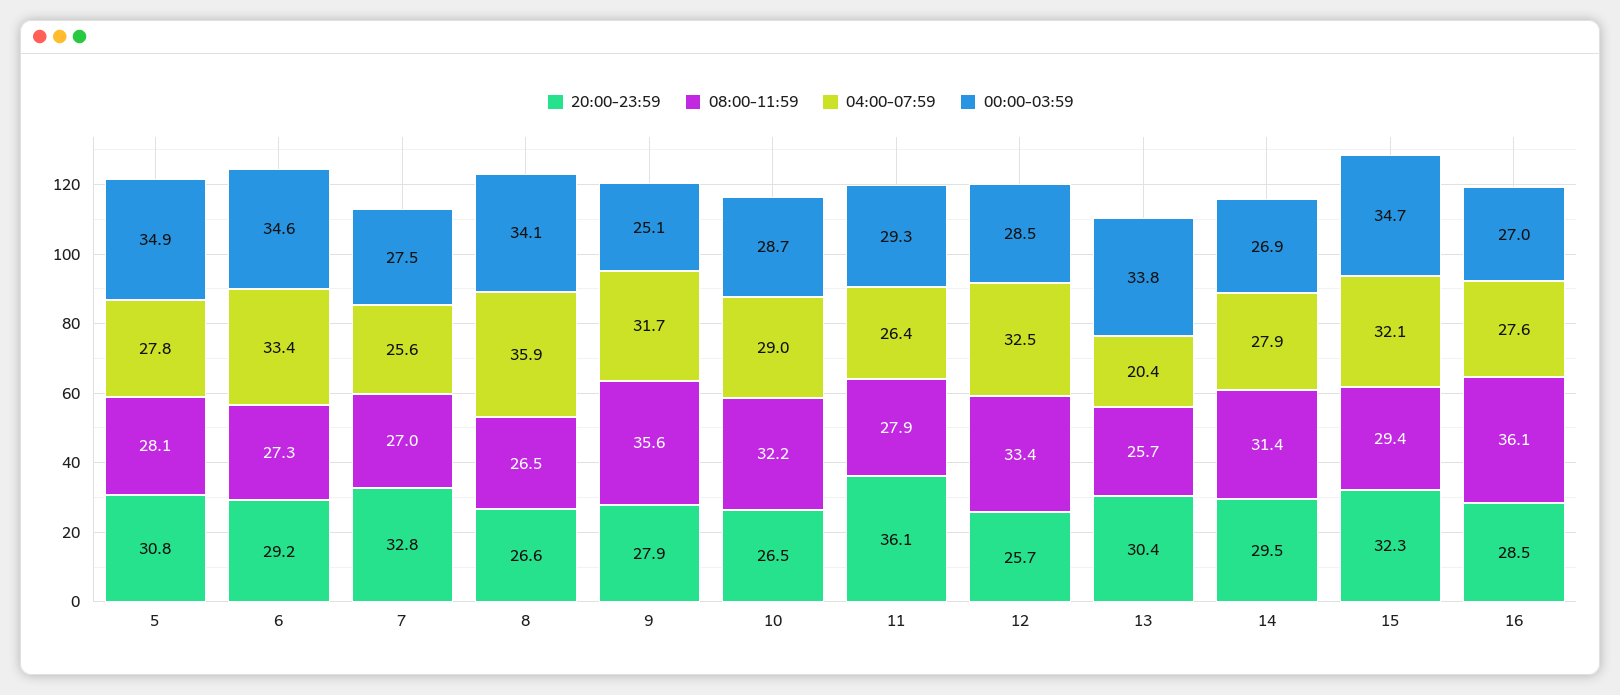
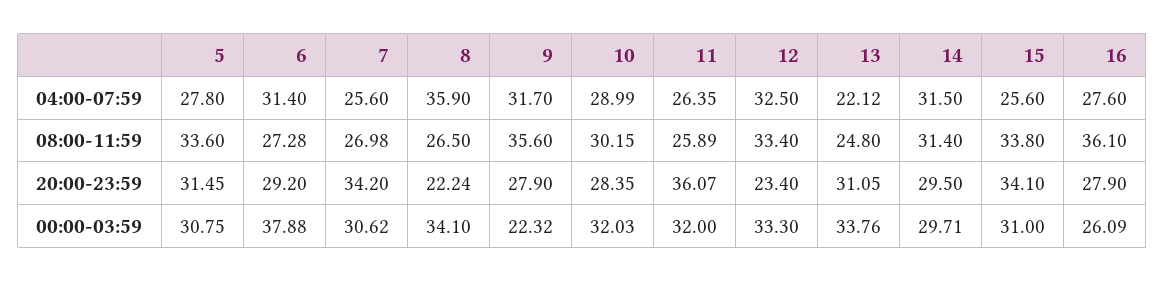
  {
    "20:00-23:59": {
-     "5": 30.8,
+     "5": 31.45,
      "6": 29.2,
-     "7": 32.8,
+     "7": 34.2,
-     "8": 26.6,
+     "8": 22.24,
      "9": 27.9,
-     "10": 26.5,
+     "10": 28.35,
      "11": 36.07,
-     "12": 25.7,
+     "12": 23.4,
-     "13": 30.4,
+     "13": 31.05,
      "14": 29.5,
-     "15": 32.3,
+     "15": 34.1,
-     "16": 28.5
+     "16": 27.9
    },
    "08:00-11:59": {
-     "5": 28.1,
+     "5": 33.6,
      "6": 27.28,
      "7": 26.98,
      "8": 26.5,
      "9": 35.6,
-     "10": 32.2,
+     "10": 30.15,
-     "11": 27.9,
+     "11": 25.89,
      "12": 33.4,
-     "13": 25.7,
+     "13": 24.8,
      "14": 31.4,
-     "15": 29.4,
+     "15": 33.8,
      "16": 36.1
    },
    "04:00-07:59": {
      "5": 27.8,
-     "6": 33.4,
+     "6": 31.4,
      "7": 25.6,
      "8": 35.9,
      "9": 31.7,
      "10": 28.99,
      "11": 26.35,
      "12": 32.5,
-     "13": 20.4,
+     "13": 22.12,
-     "14": 27.9,
+     "14": 31.5,
-     "15": 32.1,
+     "15": 25.6,
      "16": 27.6
    },
    "00:00-03:59": {
-     "5": 34.9,
+     "5": 30.75,
-     "6": 34.6,
+     "6": 37.88,
-     "7": 27.5,
+     "7": 30.62,
      "8": 34.1,
-     "9": 25.1,
+     "9": 22.32,
-     "10": 28.7,
+     "10": 32.03,
-     "11": 29.3,
+     "11": 32,
-     "12": 28.5,
+     "12": 33.3,
      "13": 33.76,
-     "14": 26.9,
+     "14": 29.71,
-     "15": 34.7,
+     "15": 31,
-     "16": 27
+     "16": 26.09
    }
  }

